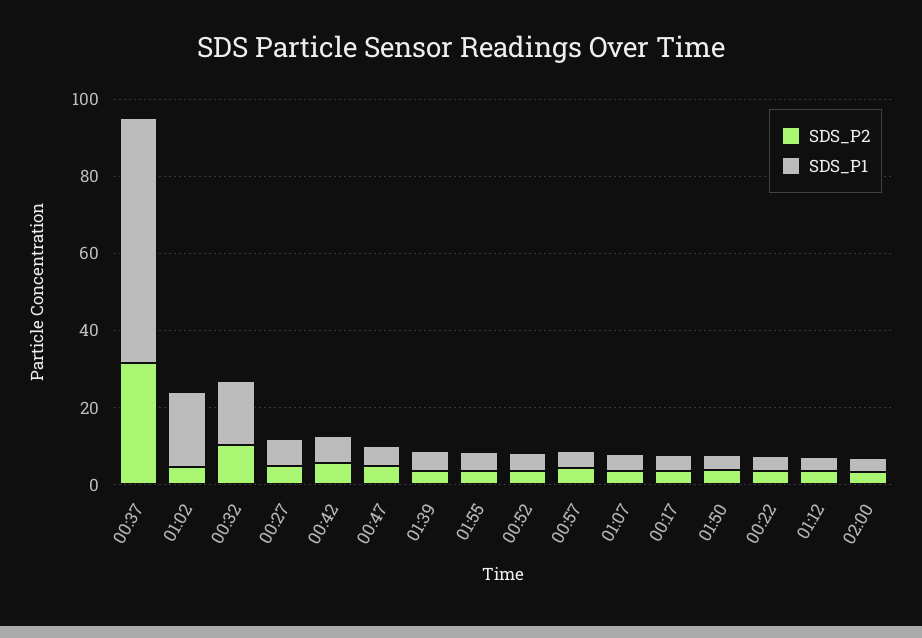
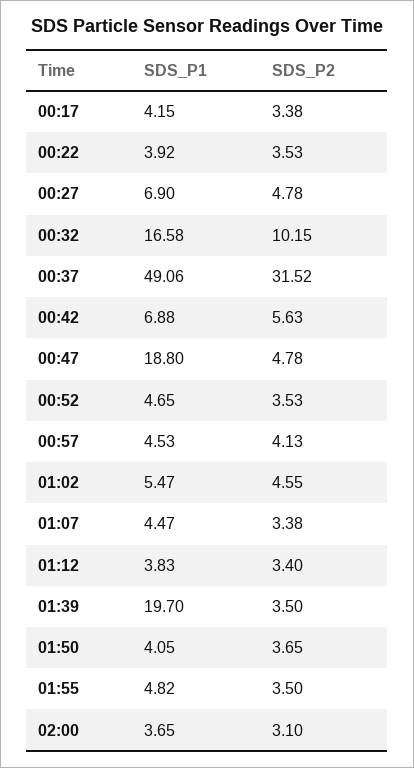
  {
    "SDS_P2": {
      "00:37": 31.52,
      "01:02": 4.55,
      "00:32": 10.15,
      "00:27": 4.78,
      "00:42": 5.63,
      "00:47": 4.78,
      "01:39": 3.5,
      "01:55": 3.5,
      "00:52": 3.53,
      "00:57": 4.13,
      "01:07": 3.38,
      "00:17": 3.38,
      "01:50": 3.65,
      "00:22": 3.53,
      "01:12": 3.4,
      "02:00": 3.1
    },
    "SDS_P1": {
-     "00:37": 65,
+     "00:37": 49.06,
-     "01:02": 20,
+     "01:02": 5.47,
      "00:32": 16.58,
      "00:27": 6.9,
      "00:42": 6.88,
-     "00:47": 5,
+     "00:47": 18.8,
-     "01:39": 5,
+     "01:39": 19.7,
      "01:55": 4.82,
      "00:52": 4.65,
      "00:57": 4.53,
      "01:07": 4.47,
      "00:17": 4.15,
      "01:50": 4.05,
      "00:22": 3.92,
      "01:12": 3.83,
      "02:00": 3.65
    }
  }

